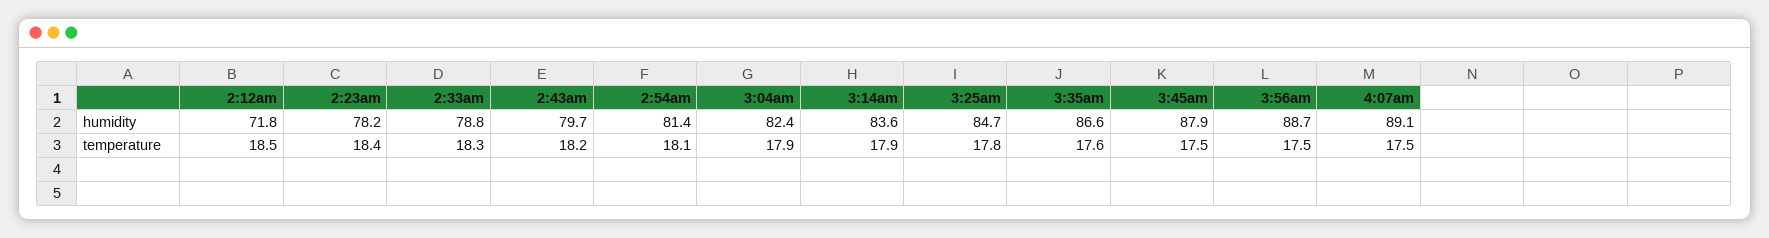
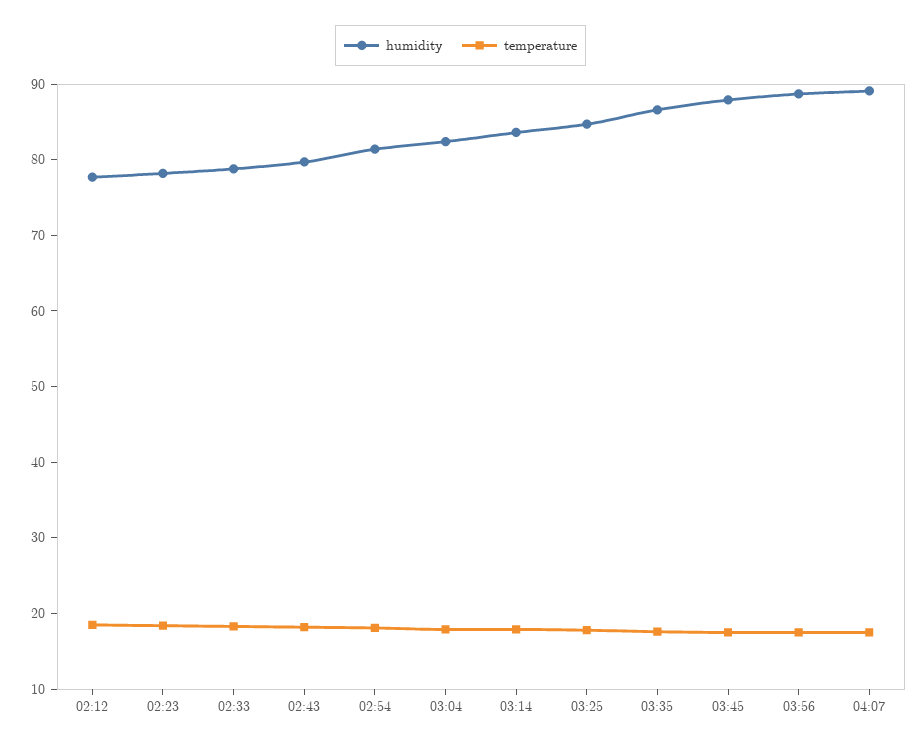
  {
    "humidity": {
-     "2:12am": 71.8,
+     "2:12am": 78,
      "2:23am": 78.2,
      "2:33am": 78.8,
      "2:43am": 79.7,
      "2:54am": 81.4,
      "3:04am": 82.4,
      "3:14am": 83.6,
      "3:25am": 84.7,
      "3:35am": 86.6,
      "3:45am": 87.9,
      "3:56am": 88.7,
      "4:07am": 89.1
    },
    "temperature": {
      "2:12am": 18.5,
      "2:23am": 18.4,
      "2:33am": 18.3,
      "2:43am": 18.2,
      "2:54am": 18.1,
      "3:04am": 17.9,
      "3:14am": 17.9,
      "3:25am": 17.8,
      "3:35am": 17.6,
      "3:45am": 17.5,
      "3:56am": 17.5,
      "4:07am": 17.5
    }
  }

